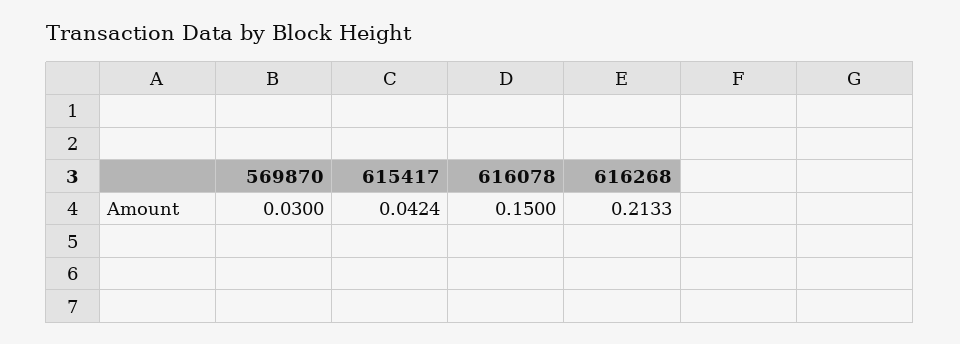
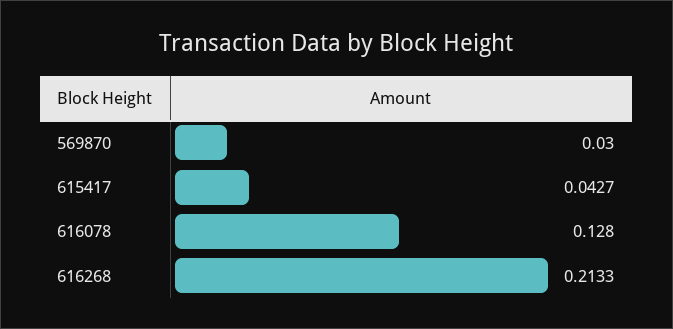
  {
    "569870": 0.03,
-   "615417": 0.0424,
+   "615417": 0.0427,
-   "616078": 0.15,
+   "616078": 0.128,
    "616268": 0.2133
  }

